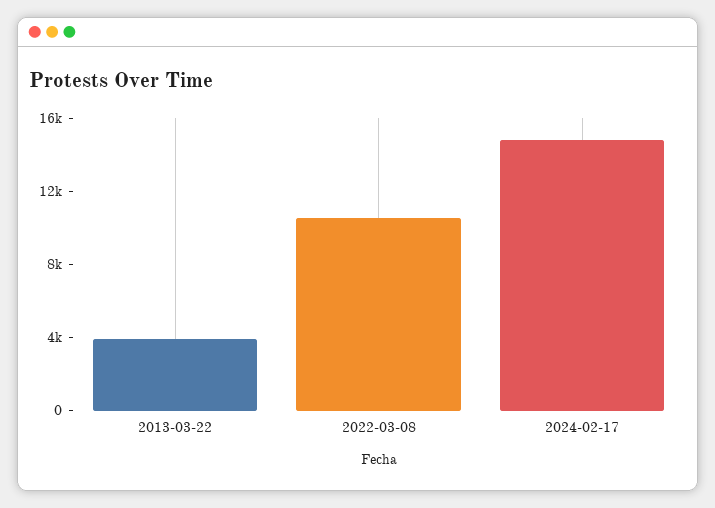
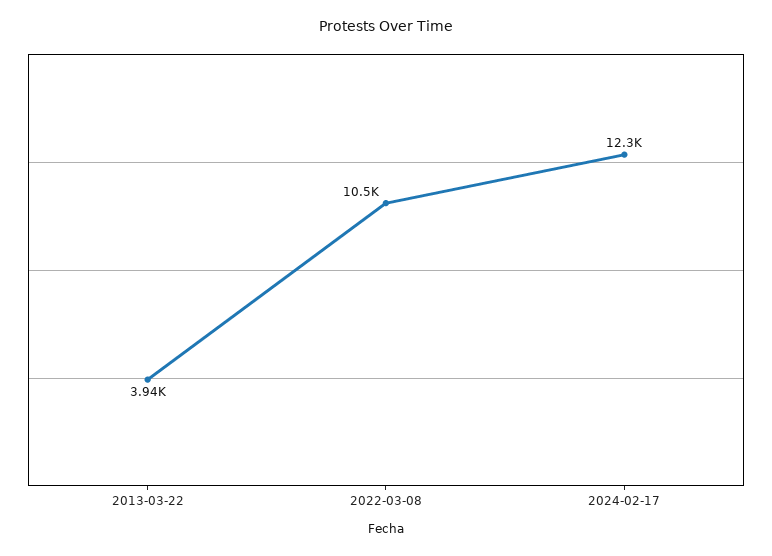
  {
    "2013-03-22": 3940,
    "2022-03-08": 10500,
-   "2024-02-17": 15000
+   "2024-02-17": 12300
  }

